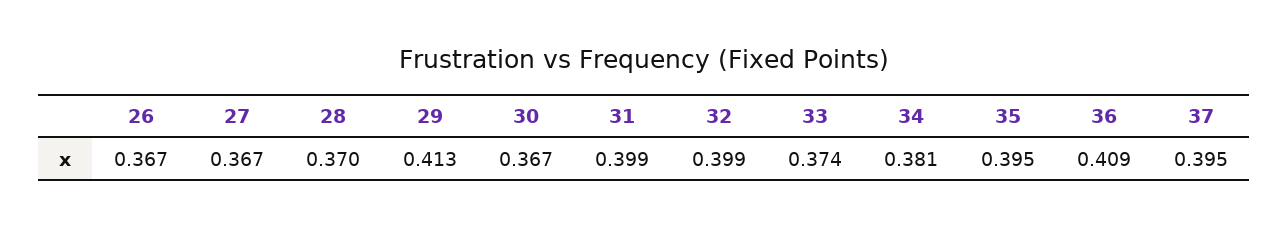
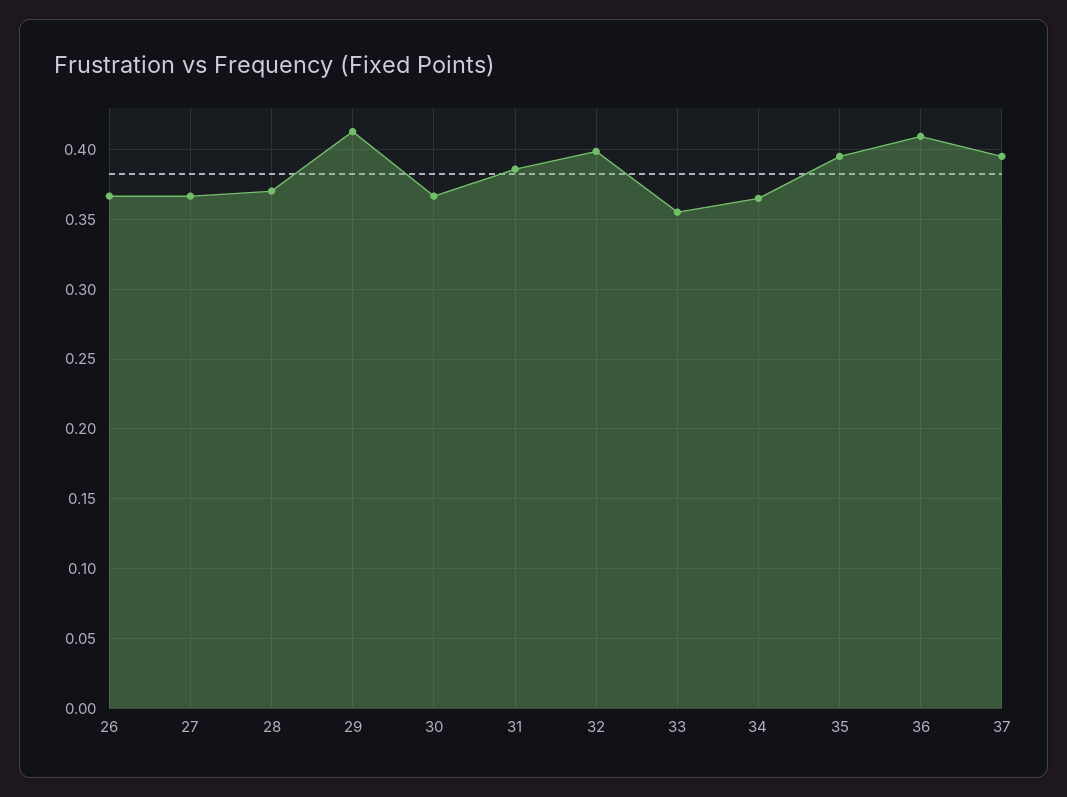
  {
    "26": 0.367,
    "27": 0.367,
    "28": 0.37,
    "29": 0.413,
    "30": 0.367,
-   "31": 0.399,
+   "31": 0.385,
    "32": 0.399,
-   "33": 0.374,
+   "33": 0.355,
-   "34": 0.381,
+   "34": 0.365,
    "35": 0.395,
    "36": 0.409,
    "37": 0.395
  }

